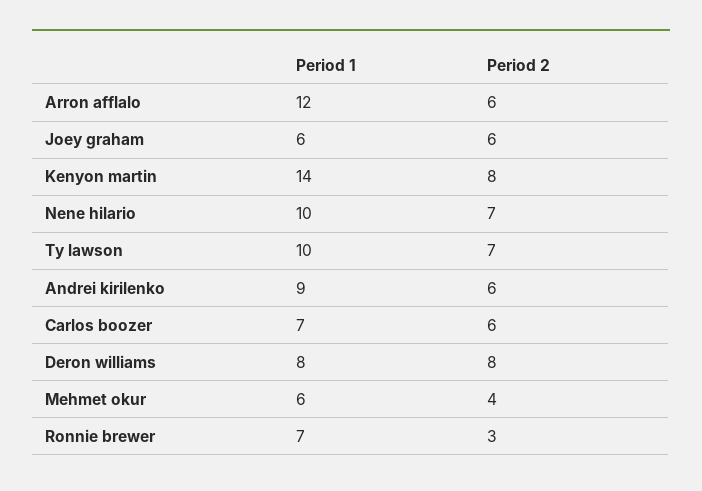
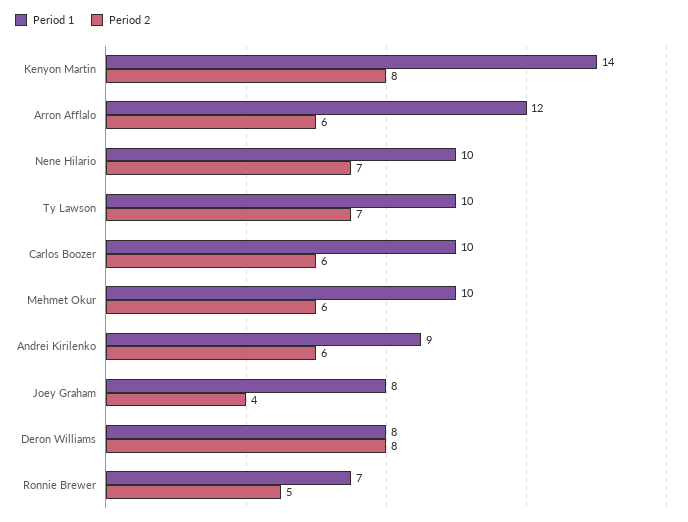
  {
    "Period 1": {
      "Arron afflalo": 12,
-     "Joey graham": 6,
+     "Joey graham": 8,
      "Kenyon martin": 14,
      "Nene hilario": 10,
      "Ty lawson": 10,
      "Andrei kirilenko": 9,
-     "Carlos boozer": 7,
+     "Carlos boozer": 10,
      "Deron williams": 8,
-     "Mehmet okur": 6,
+     "Mehmet okur": 10,
      "Ronnie brewer": 7
    },
    "Period 2": {
      "Arron afflalo": 6,
-     "Joey graham": 6,
+     "Joey graham": 4,
      "Kenyon martin": 8,
      "Nene hilario": 7,
      "Ty lawson": 7,
      "Andrei kirilenko": 6,
      "Carlos boozer": 6,
      "Deron williams": 8,
-     "Mehmet okur": 4,
+     "Mehmet okur": 6,
-     "Ronnie brewer": 3
+     "Ronnie brewer": 5
    }
  }

